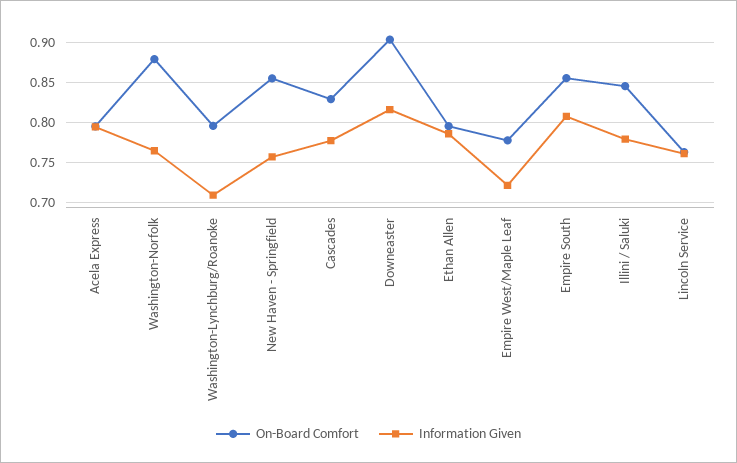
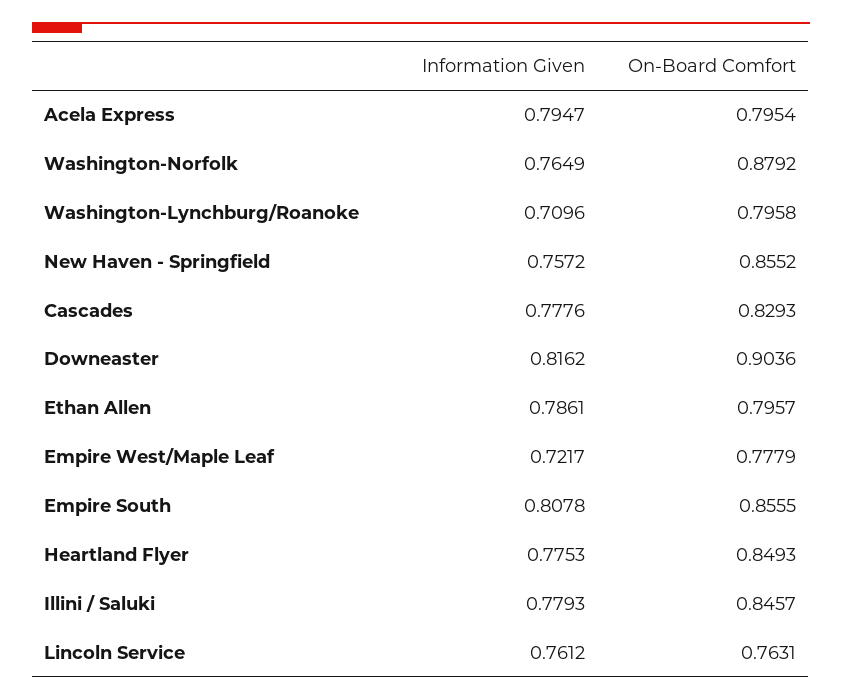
  {
    "On-Board Comfort": {
      "Acela Express": 0.7954,
      "Washington-Norfolk": 0.8792,
      "Washington-Lynchburg/Roanoke": 0.7958,
      "New Haven - Springfield": 0.8552,
      "Cascades": 0.8293,
      "Downeaster": 0.9036,
      "Ethan Allen": 0.7957,
      "Empire West/Maple Leaf": 0.7779,
      "Empire South": 0.8555,
      "Illini / Saluki": 0.8457,
-     "Lincoln Service": 0.7631
+     "Lincoln Service": 0.7631,
+     "Heartland Flyer": 0.8493
    },
    "Information Given": {
      "Acela Express": 0.7947,
      "Washington-Norfolk": 0.7649,
      "Washington-Lynchburg/Roanoke": 0.7096,
      "New Haven - Springfield": 0.7572,
      "Cascades": 0.7776,
      "Downeaster": 0.8162,
      "Ethan Allen": 0.7861,
      "Empire West/Maple Leaf": 0.7217,
      "Empire South": 0.8078,
      "Illini / Saluki": 0.7793,
-     "Lincoln Service": 0.7612
+     "Lincoln Service": 0.7612,
+     "Heartland Flyer": 0.7753
    }
  }

